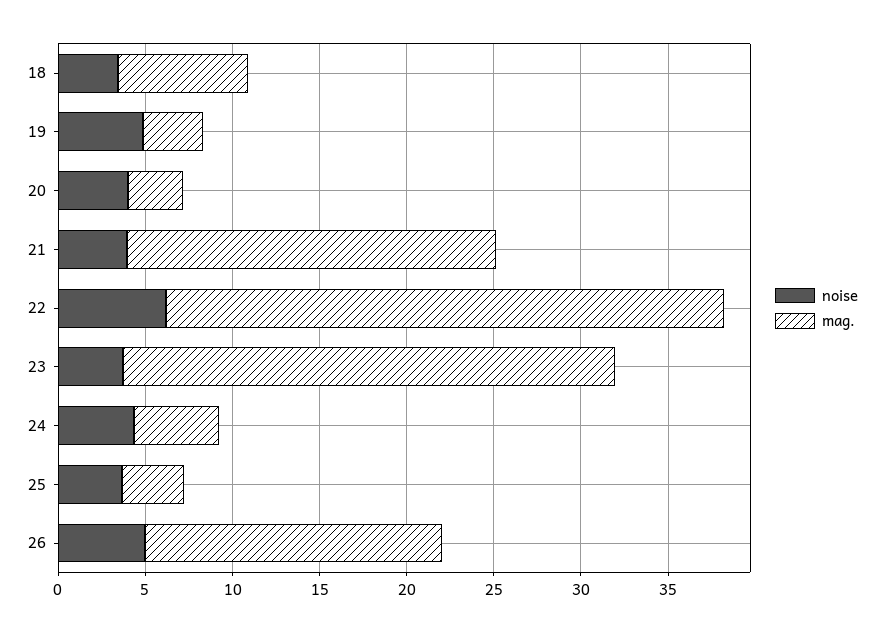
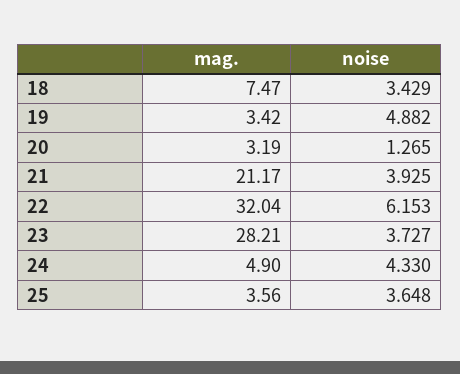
  {
    "noise": {
      "18": 3.429,
      "19": 4.882,
-     "20": 4,
+     "20": 1.265,
      "21": 3.925,
      "22": 6.153,
      "23": 3.727,
      "24": 4.33,
-     "25": 3.648,
+     "25": 3.648
-     "26": 5
    },
    "mag.": {
      "18": 7.47,
      "19": 3.42,
      "20": 3.19,
      "21": 21.17,
      "22": 32.04,
      "23": 28.21,
      "24": 4.9,
-     "25": 3.56,
+     "25": 3.56
-     "26": 17
    }
  }

